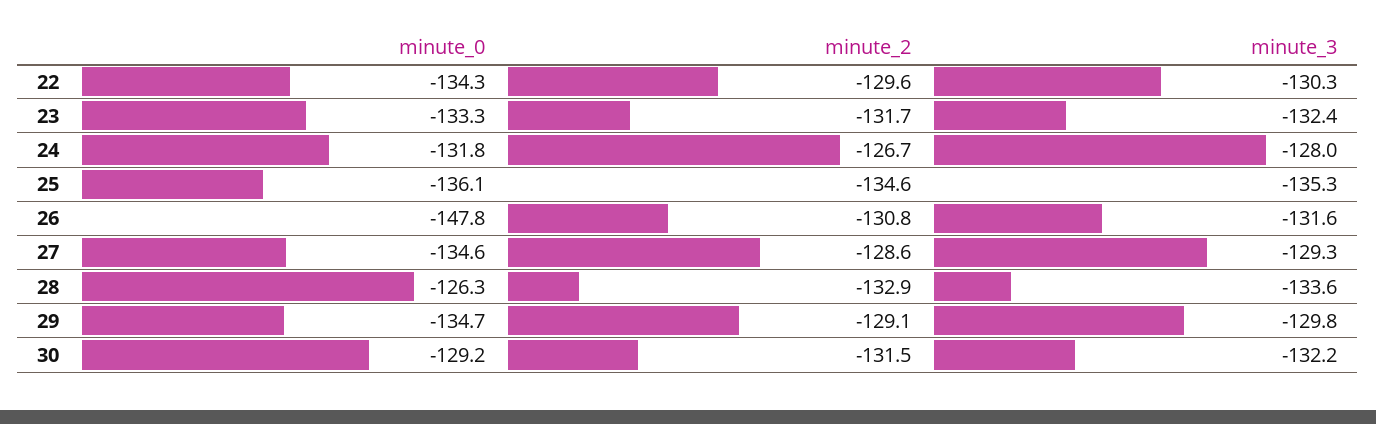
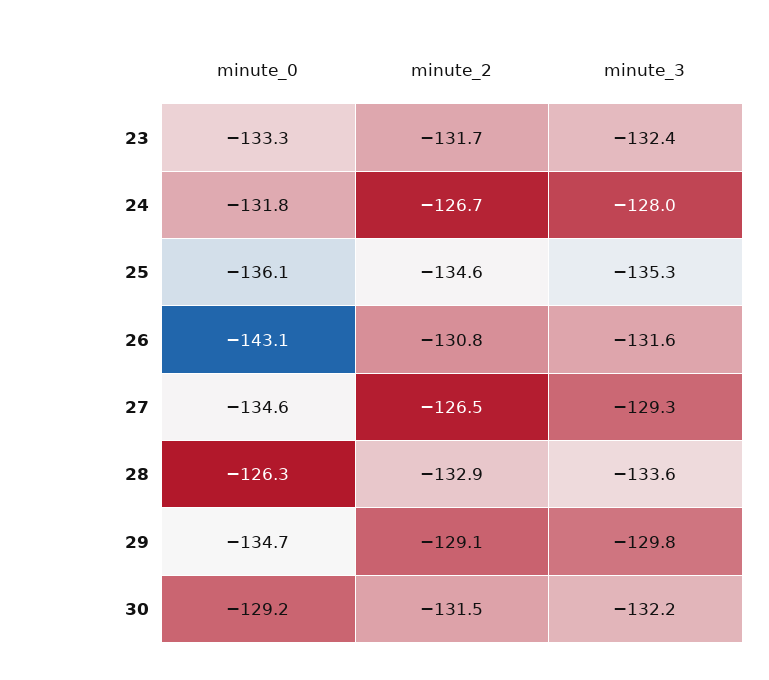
  {
    "minute_0": {
-     "22": -134.3,
      "23": -133.3,
      "24": -131.8,
      "25": -136.1,
-     "26": -147.8,
+     "26": -143.1,
      "27": -134.6,
      "28": -126.3,
      "29": -134.7,
      "30": -129.2
    },
    "minute_2": {
-     "22": -129.6,
      "23": -131.7,
      "24": -126.7,
      "25": -134.6,
      "26": -130.8,
-     "27": -128.6,
+     "27": -126.5,
      "28": -132.9,
      "29": -129.1,
      "30": -131.5
    },
    "minute_3": {
-     "22": -130.3,
      "23": -132.4,
      "24": -128,
      "25": -135.3,
      "26": -131.6,
      "27": -129.3,
      "28": -133.6,
      "29": -129.8,
      "30": -132.2
    }
  }

